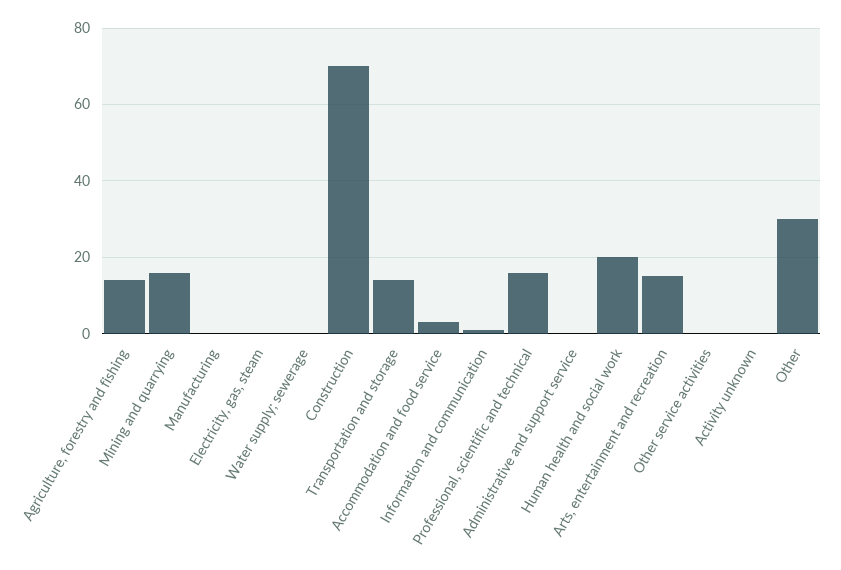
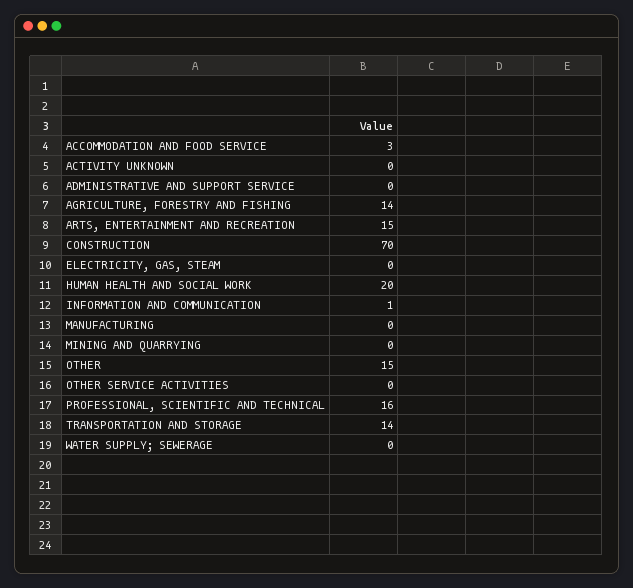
  {
    "Agriculture, forestry and fishing": 14,
-   "Mining and quarrying": 15,
+   "Mining and quarrying": 0,
    "Manufacturing": 0,
    "Electricity, gas, steam": 0,
    "Water supply; sewerage": 0,
    "Construction": 70,
    "Transportation and storage": 14,
    "Accommodation and food service": 3,
    "Information and communication": 1,
    "Professional, scientific and technical": 16,
    "Administrative and support service": 0,
    "Human health and social work": 20,
    "Arts, entertainment and recreation": 15,
    "Other service activities": 0,
    "Activity unknown": 0,
-   "Other": 30
+   "Other": 15
  }

